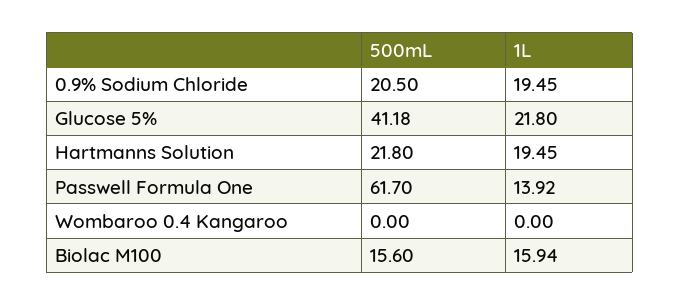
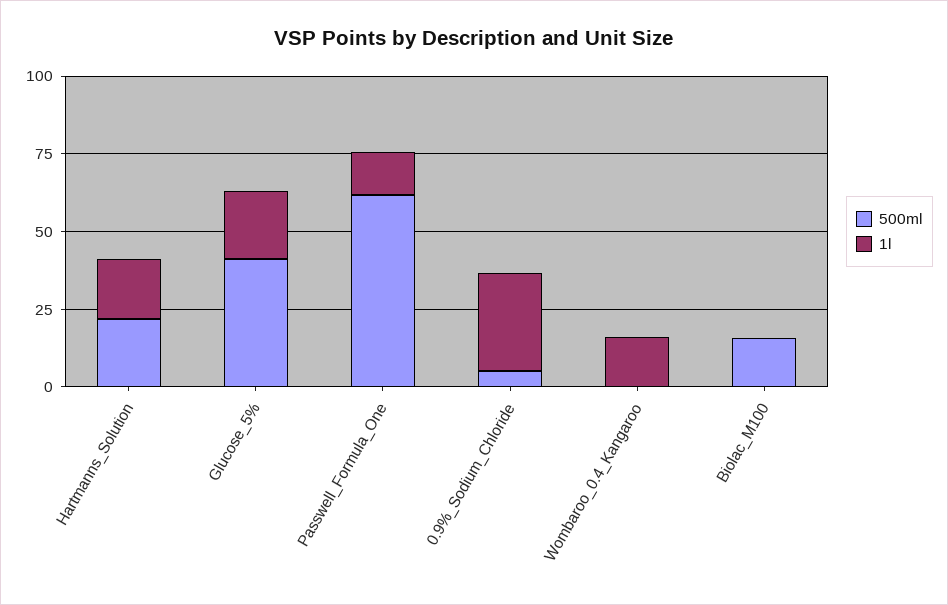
  {
    "500mL": {
-     "0.9% Sodium Chloride": 20.5,
+     "0.9% Sodium Chloride": 5,
      "Glucose 5%": 41.18,
      "Hartmanns Solution": 21.8,
      "Passwell Formula One": 61.7,
      "Wombaroo 0.4 Kangaroo": 0,
      "Biolac M100": 15.6
    },
    "1L": {
-     "0.9% Sodium Chloride": 19.45,
+     "0.9% Sodium Chloride": 30,
      "Glucose 5%": 21.8,
      "Hartmanns Solution": 19.45,
      "Passwell Formula One": 13.92,
-     "Wombaroo 0.4 Kangaroo": 0,
+     "Wombaroo 0.4 Kangaroo": 15,
-     "Biolac M100": 15.94
+     "Biolac M100": 0
    }
  }

